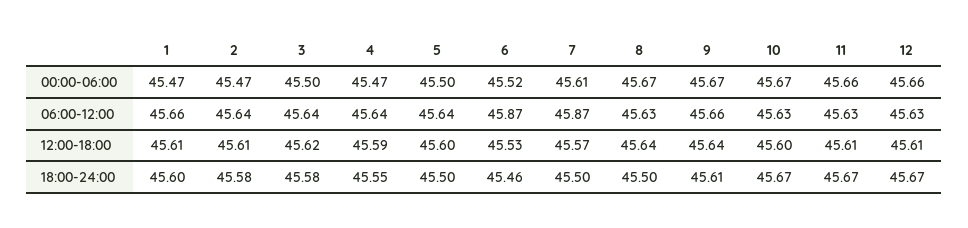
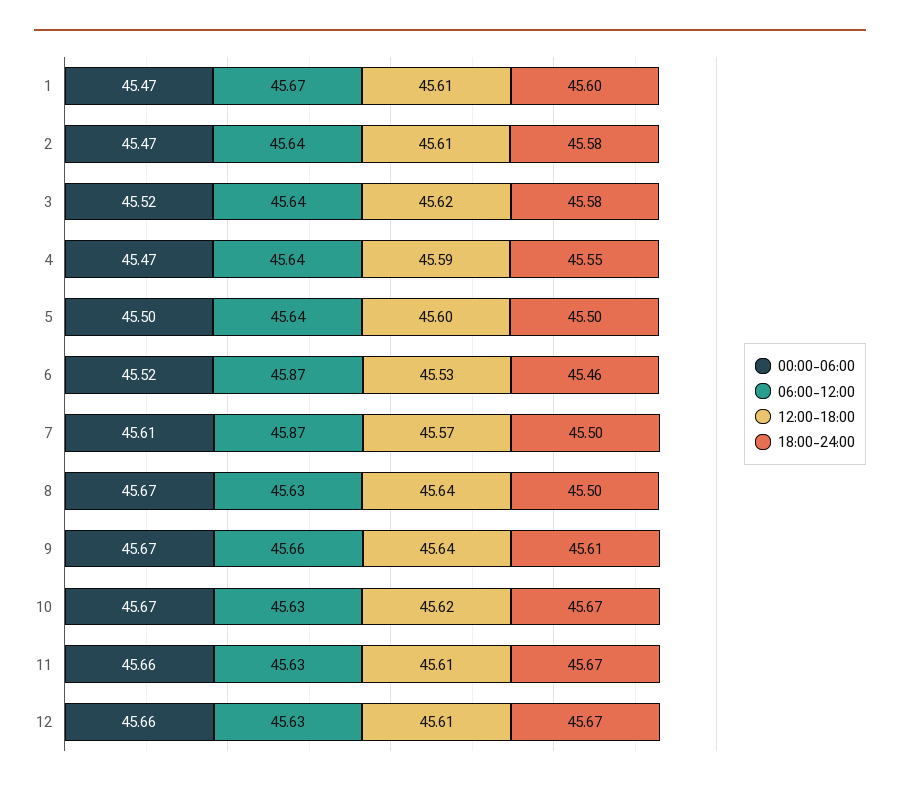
  {
    "00:00-06:00": {
      "1": 45.47,
      "2": 45.47,
-     "3": 45.5,
+     "3": 45.52,
      "4": 45.47,
      "5": 45.5,
      "6": 45.52,
      "7": 45.61,
      "8": 45.67,
      "9": 45.67,
      "10": 45.67,
      "11": 45.66,
      "12": 45.66
    },
    "06:00-12:00": {
-     "1": 45.66,
+     "1": 45.67,
      "2": 45.64,
      "3": 45.64,
      "4": 45.64,
      "5": 45.64,
      "6": 45.87,
      "7": 45.87,
      "8": 45.63,
      "9": 45.66,
      "10": 45.63,
      "11": 45.63,
      "12": 45.63
    },
    "12:00-18:00": {
      "1": 45.61,
      "2": 45.61,
      "3": 45.62,
      "4": 45.59,
      "5": 45.6,
      "6": 45.53,
      "7": 45.57,
      "8": 45.64,
      "9": 45.64,
-     "10": 45.6,
+     "10": 45.62,
      "11": 45.61,
      "12": 45.61
    },
    "18:00-24:00": {
      "1": 45.6,
      "2": 45.58,
      "3": 45.58,
      "4": 45.55,
      "5": 45.5,
      "6": 45.46,
      "7": 45.5,
      "8": 45.5,
      "9": 45.61,
      "10": 45.67,
      "11": 45.67,
      "12": 45.67
    }
  }

